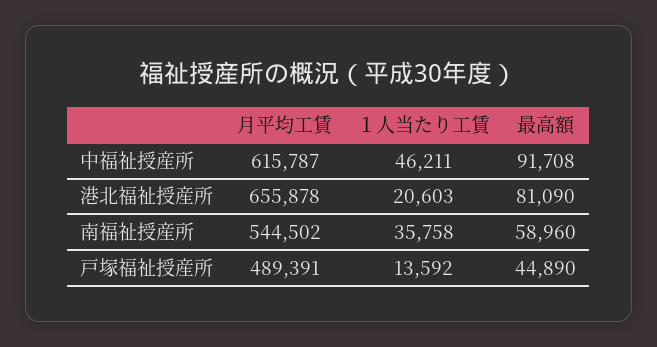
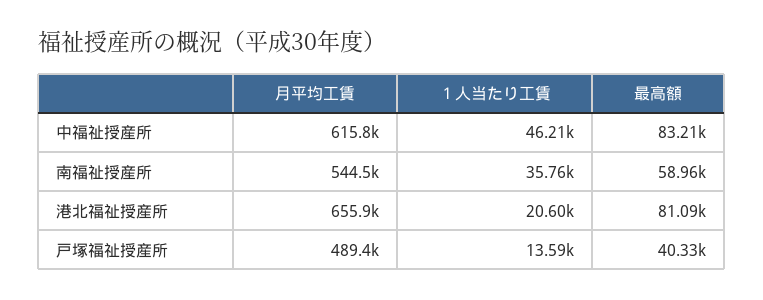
  {
    "月平均工賃": {
      "中福祉授産所": 615787,
      "港北福祉授産所": 655878,
      "南福祉授産所": 544502,
      "戸塚福祉授産所": 489391
    },
    "１人当たり工賃": {
      "中福祉授産所": 46211,
      "港北福祉授産所": 20603,
      "南福祉授産所": 35758,
      "戸塚福祉授産所": 13592
    },
    "最高額": {
-     "中福祉授産所": 91708,
+     "中福祉授産所": 83210,
      "港北福祉授産所": 81090,
      "南福祉授産所": 58960,
-     "戸塚福祉授産所": 44890
+     "戸塚福祉授産所": 40330
    }
  }

